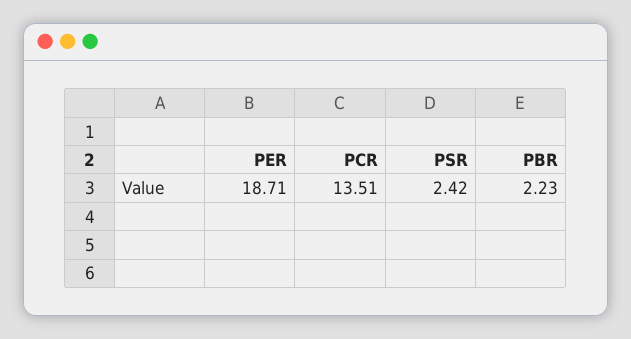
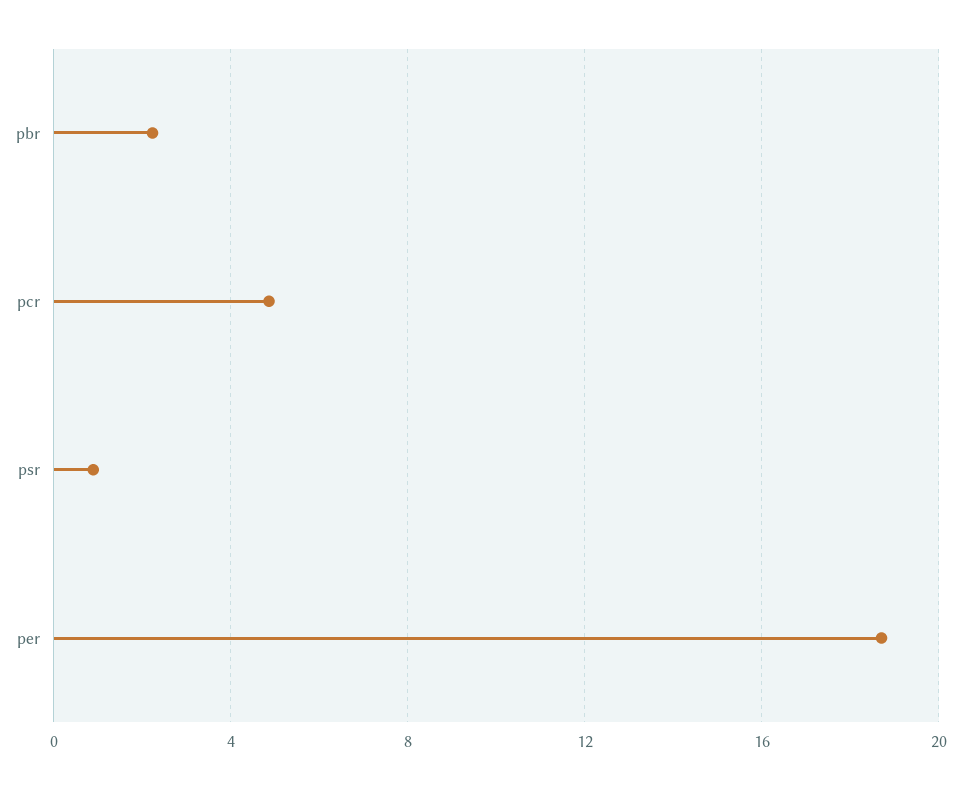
  {
    "PER": 18.71,
-   "PCR": 13.51,
+   "PCR": 5,
-   "PSR": 2.42,
+   "PSR": 1,
    "PBR": 2.23
  }

